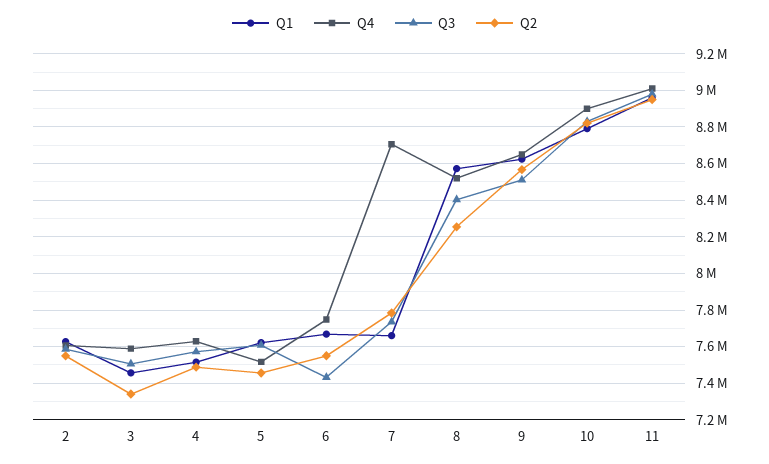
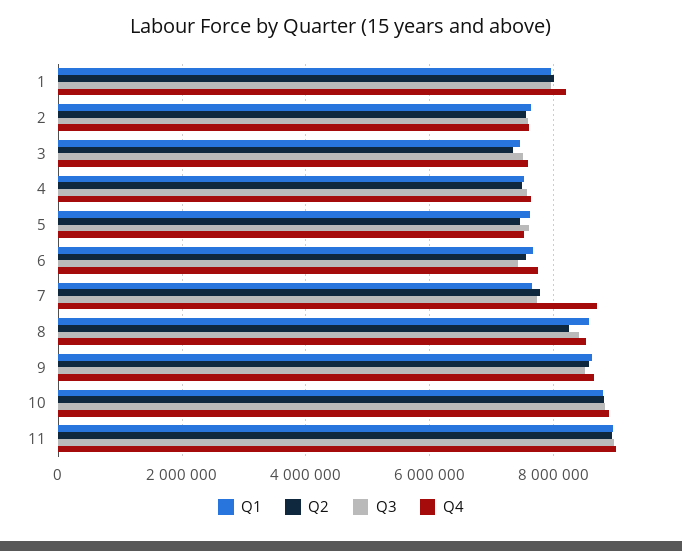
  {
    "Q1": {
      "2": 7650000,
      "3": 7450000,
      "4": 7500000,
      "5": 7600000,
      "6": 7650000,
      "7": 7650000,
      "8": 8550000,
      "9": 8600000,
      "10": 8800000,
-     "11": 8950000
+     "11": 8950000,
+     "1": 8000000
    },
    "Q4": {
      "2": 7600000,
      "3": 7600000,
      "4": 7650000,
      "5": 7500000,
      "6": 7750000,
      "7": 8700000,
      "8": 8500000,
      "9": 8650000,
      "10": 8900000,
-     "11": 9000000
+     "11": 9000000,
+     "1": 8200000
    },
    "Q3": {
      "2": 7600000,
      "3": 7500000,
      "4": 7550000,
      "5": 7600000,
      "6": 7450000,
      "7": 7750000,
      "8": 8400000,
      "9": 8500000,
      "10": 8850000,
-     "11": 9000000
+     "11": 9000000,
+     "1": 8000000
    },
    "Q2": {
      "2": 7550000,
      "3": 7350000,
      "4": 7500000,
      "5": 7450000,
      "6": 7550000,
      "7": 7800000,
      "8": 8250000,
      "9": 8550000,
      "10": 8800000,
-     "11": 8950000
+     "11": 8950000,
+     "1": 8000000
    }
  }

